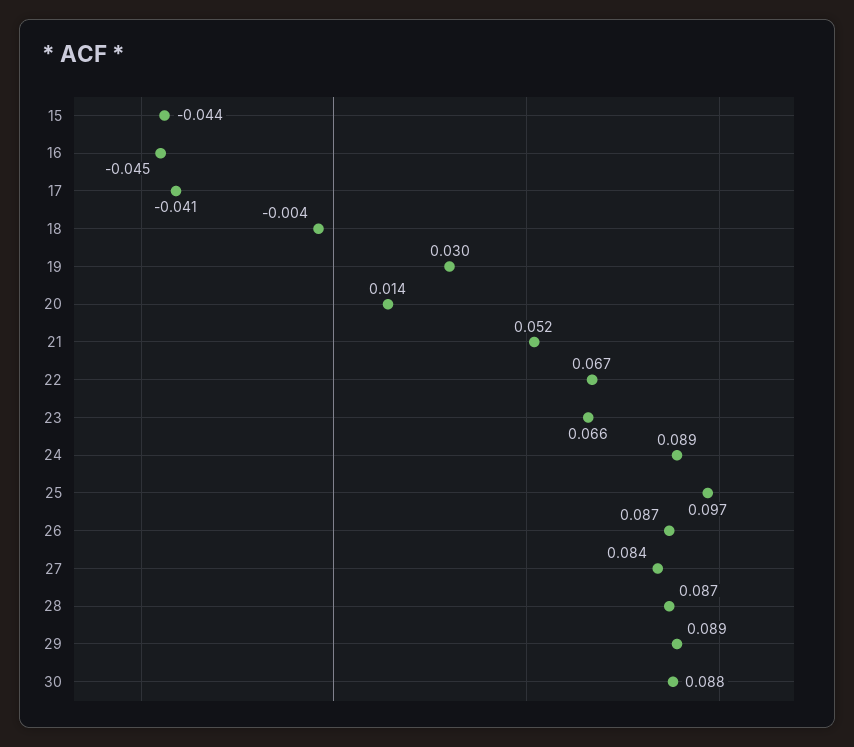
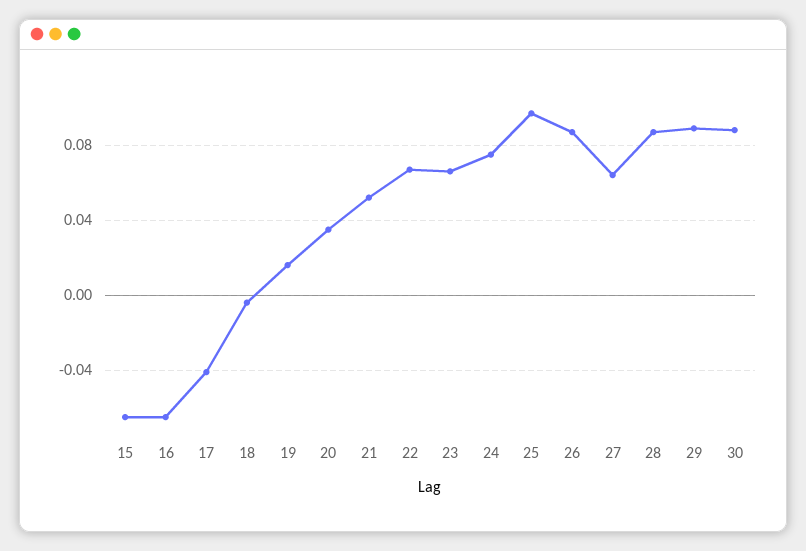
  {
-   "15": -0.044,
+   "15": -0.065,
-   "16": -0.045,
+   "16": -0.065,
    "17": -0.041,
    "18": -0.004,
-   "19": 0.03,
+   "19": 0.015,
-   "20": 0.014,
+   "20": 0.035,
    "21": 0.052,
    "22": 0.067,
    "23": 0.066,
-   "24": 0.089,
+   "24": 0.075,
    "25": 0.097,
    "26": 0.087,
-   "27": 0.084,
+   "27": 0.065,
    "28": 0.087,
    "29": 0.089,
    "30": 0.088
  }

